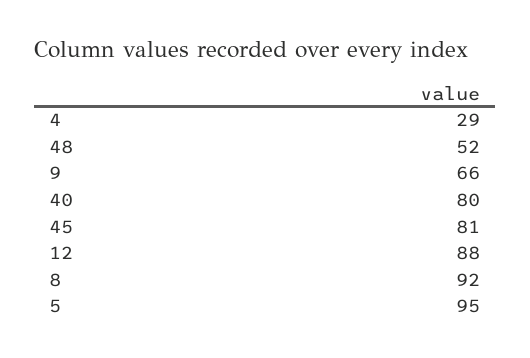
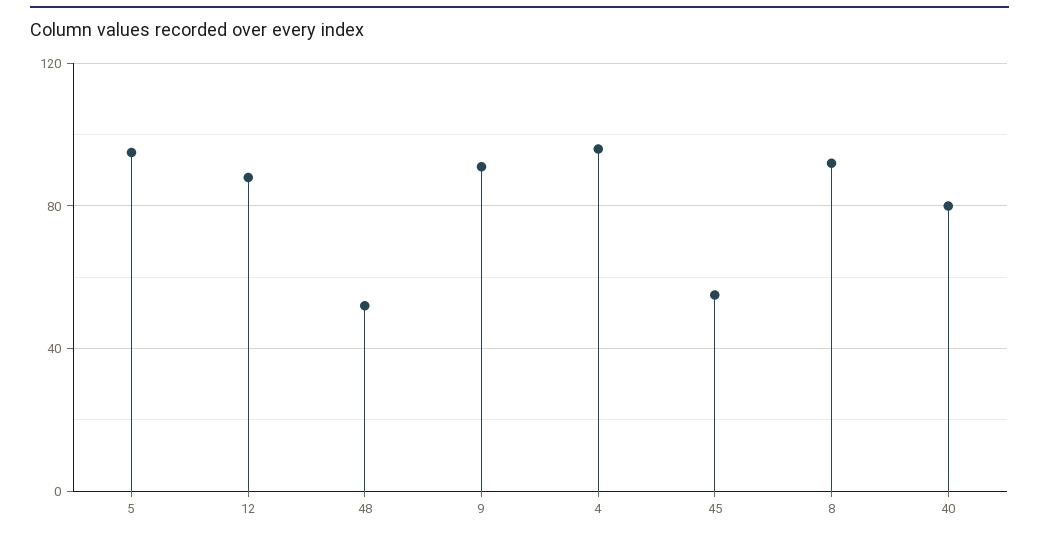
  {
-   "4": 29,
+   "4": 95,
    "48": 52,
-   "9": 66,
+   "9": 90,
    "40": 80,
-   "45": 81,
+   "45": 55,
    "12": 88,
    "8": 92,
    "5": 95
  }

